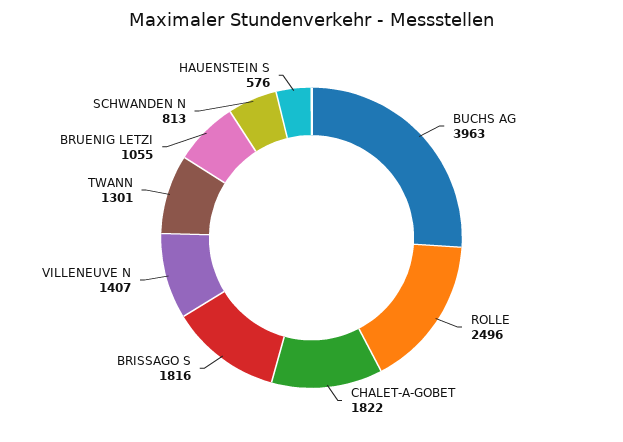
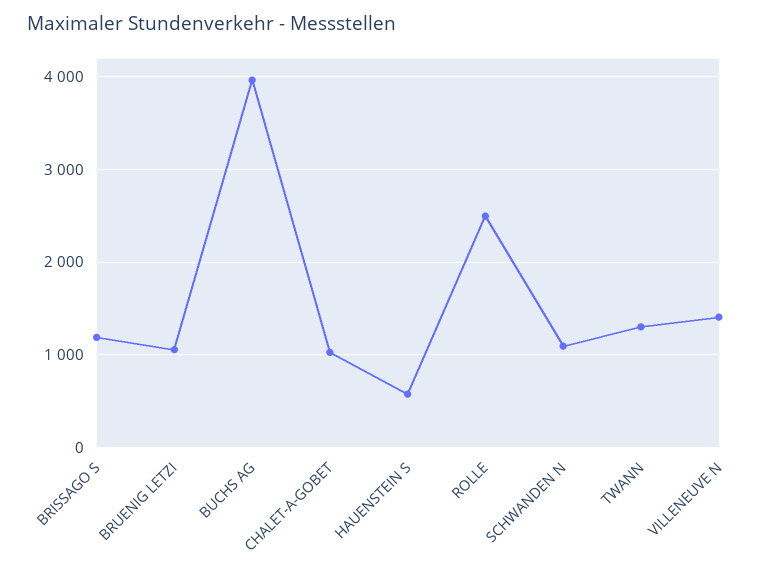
  {
    "BUCHS AG": 3963,
    "ROLLE": 2496,
-   "CHALET-A-GOBET": 1822,
+   "CHALET-A-GOBET": 1000,
-   "BRISSAGO S": 1816,
+   "BRISSAGO S": 1200,
    "VILLENEUVE N": 1407,
    "TWANN": 1301,
    "BRUENIG LETZI": 1055,
-   "SCHWANDEN N": 813,
+   "SCHWANDEN N": 1100,
    "HAUENSTEIN S": 576
  }

